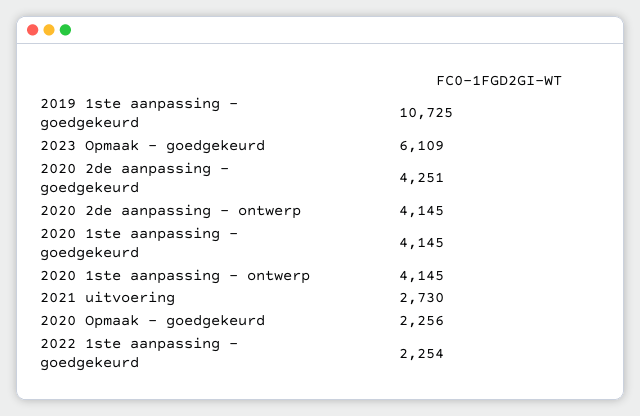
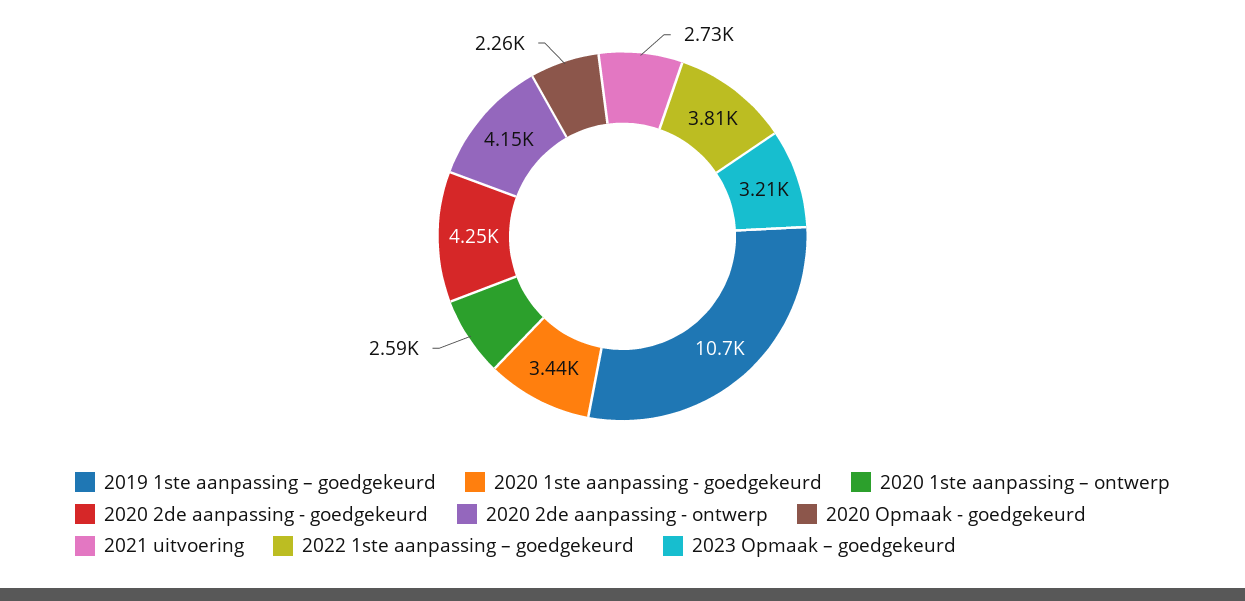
  {
    "2019 1ste aanpassing – goedgekeurd": 10725,
-   "2023 Opmaak – goedgekeurd": 6109,
+   "2023 Opmaak – goedgekeurd": 3210,
    "2020 2de aanpassing - goedgekeurd": 4251,
    "2020 2de aanpassing - ontwerp": 4145,
-   "2020 1ste aanpassing - goedgekeurd": 4145,
+   "2020 1ste aanpassing - goedgekeurd": 3440,
-   "2020 1ste aanpassing – ontwerp": 4145,
+   "2020 1ste aanpassing – ontwerp": 2590,
    "2021 uitvoering": 2730,
    "2020 Opmaak - goedgekeurd": 2256,
-   "2022 1ste aanpassing – goedgekeurd": 2254
+   "2022 1ste aanpassing – goedgekeurd": 3810
  }

